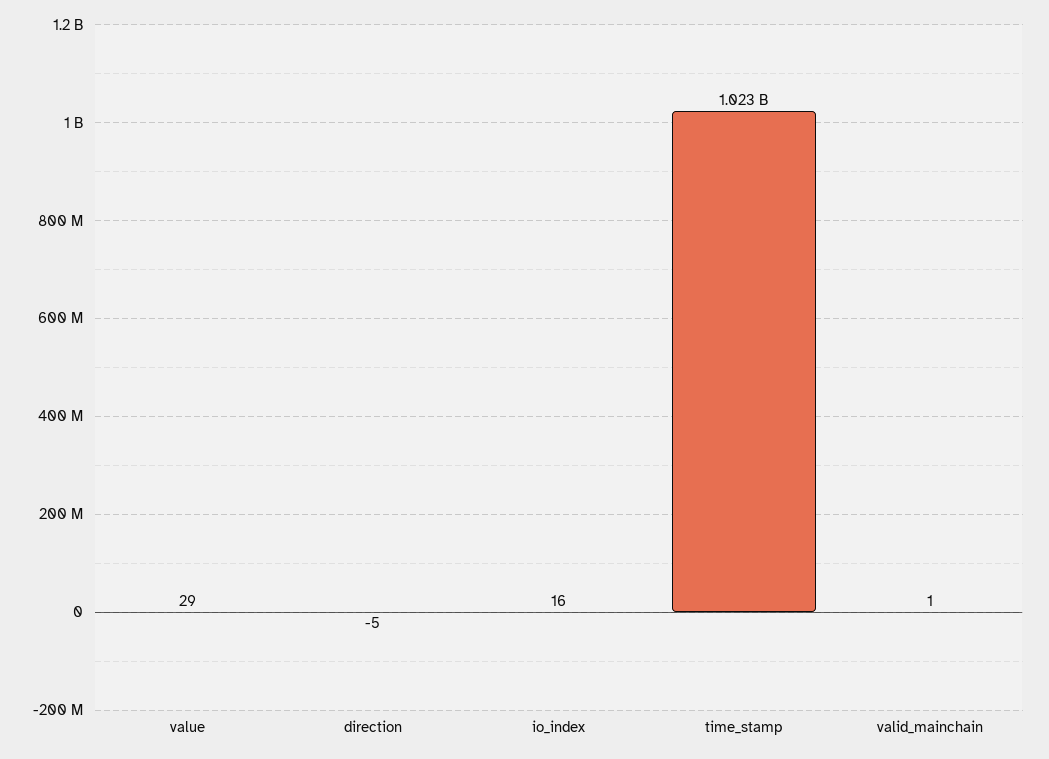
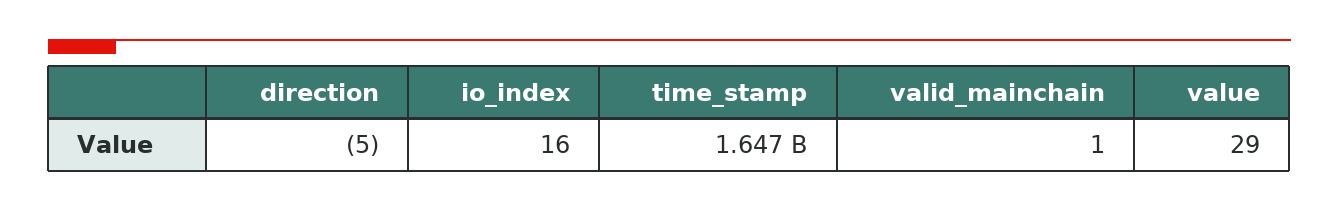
  {
    "value": 29,
    "direction": -5,
    "io_index": 16,
-   "time_stamp": 1023000000,
+   "time_stamp": 1647000000,
    "valid_mainchain": 1
  }

